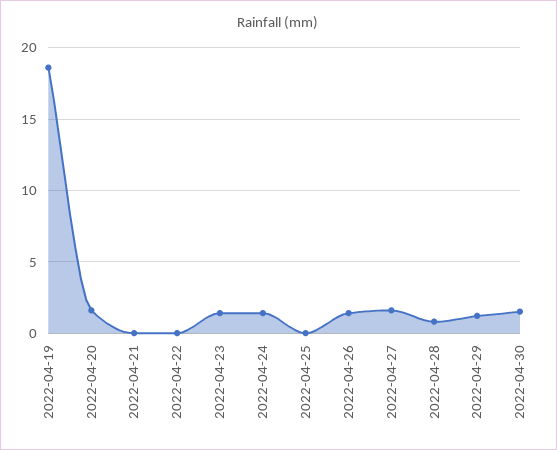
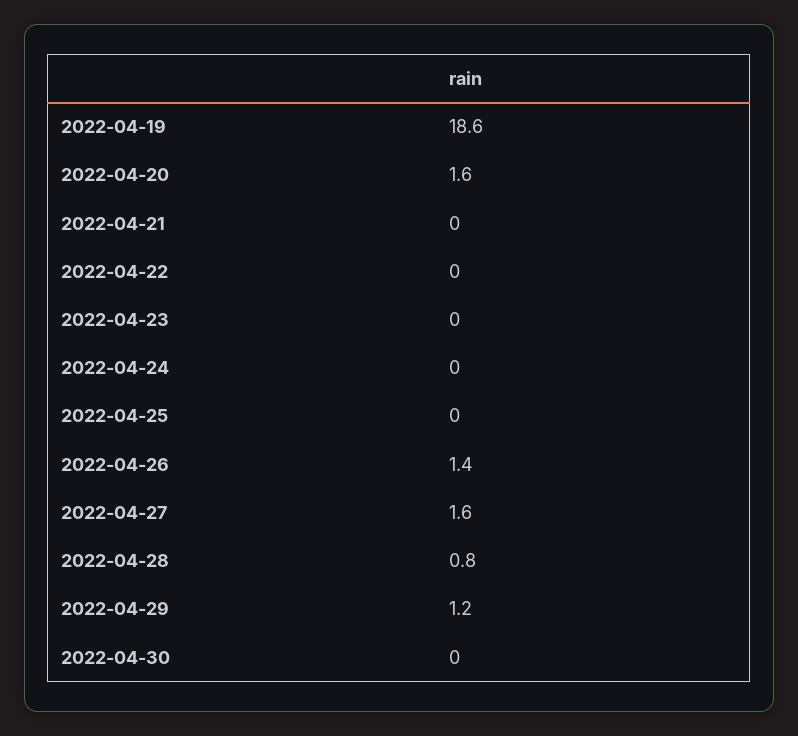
  {
    "2022-04-19": 18.6,
    "2022-04-20": 1.6,
    "2022-04-21": 0,
    "2022-04-22": 0,
-   "2022-04-23": 1.5,
+   "2022-04-23": 0,
-   "2022-04-24": 1.5,
+   "2022-04-24": 0,
    "2022-04-25": 0,
    "2022-04-26": 1.4,
    "2022-04-27": 1.6,
    "2022-04-28": 0.8,
    "2022-04-29": 1.2,
-   "2022-04-30": 1.5
+   "2022-04-30": 0
  }

